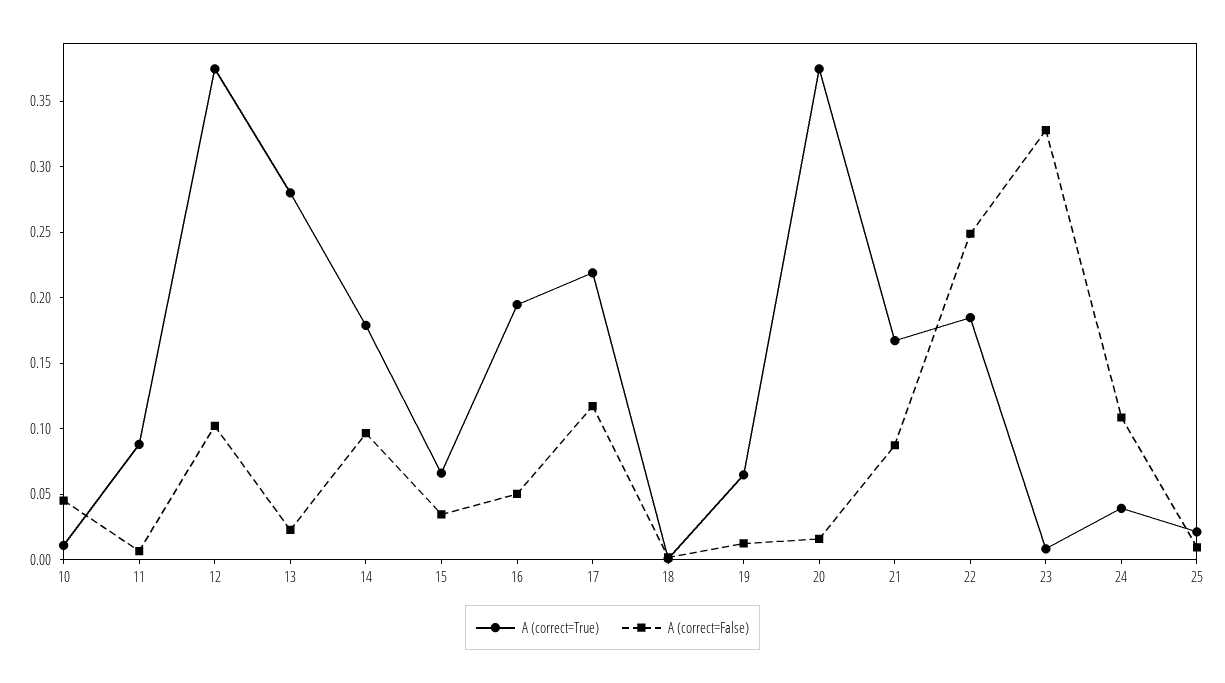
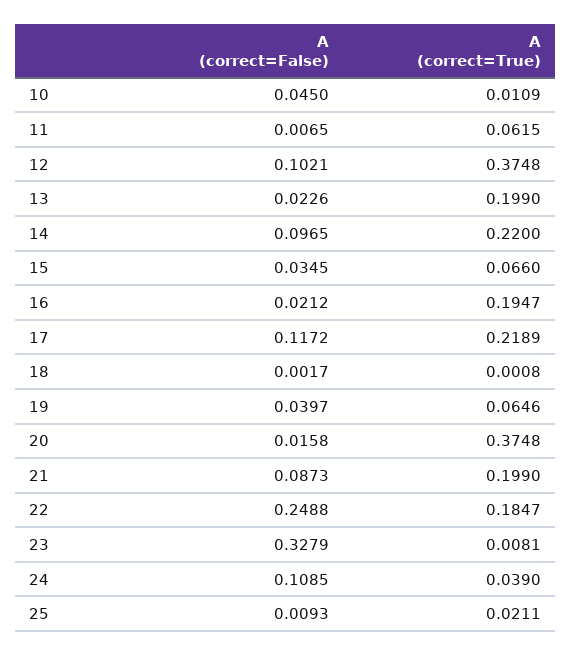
  {
    "A (correct=True)": {
      "10": 0.0109,
-     "11": 0.09,
+     "11": 0.0615,
      "12": 0.3748,
-     "13": 0.28,
+     "13": 0.199,
-     "14": 0.18,
+     "14": 0.22,
      "15": 0.066,
      "16": 0.1947,
      "17": 0.2189,
      "18": 0.0008,
      "19": 0.0646,
      "20": 0.3748,
-     "21": 0.17,
+     "21": 0.199,
      "22": 0.1847,
      "23": 0.0081,
      "24": 0.039,
      "25": 0.0211
    },
    "A (correct=False)": {
      "10": 0.045,
      "11": 0.0065,
      "12": 0.1021,
      "13": 0.0226,
      "14": 0.0965,
      "15": 0.0345,
-     "16": 0.05,
+     "16": 0.0212,
      "17": 0.1172,
      "18": 0.0017,
-     "19": 0.01,
+     "19": 0.0397,
      "20": 0.0158,
      "21": 0.0873,
      "22": 0.2488,
      "23": 0.3279,
      "24": 0.1085,
      "25": 0.0093
    }
  }

